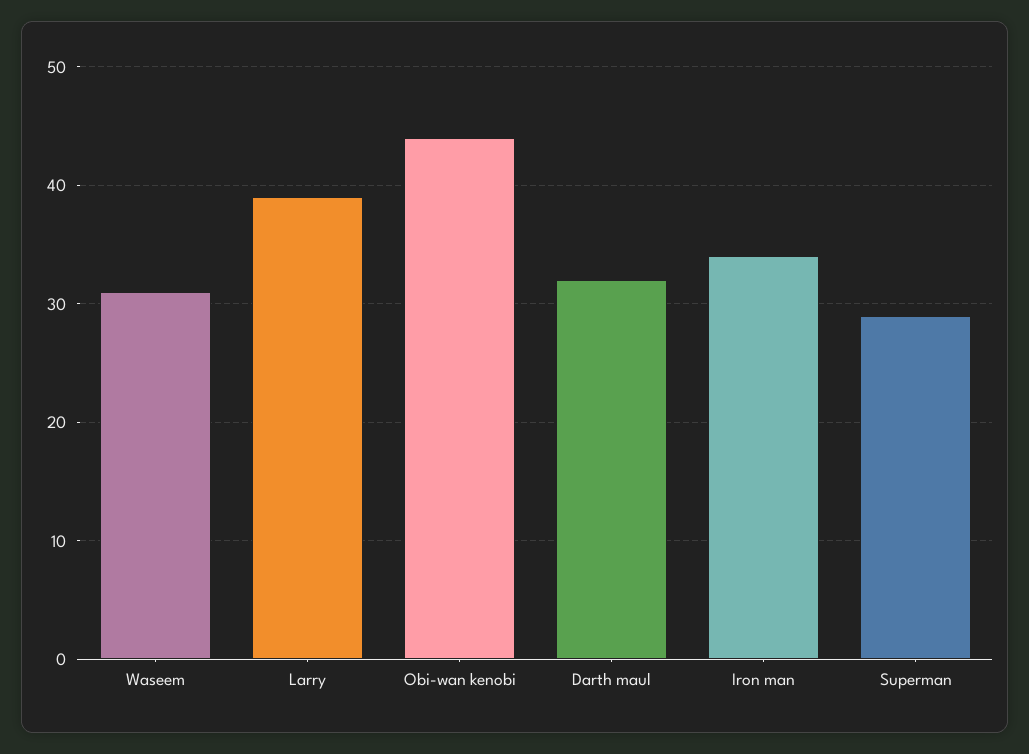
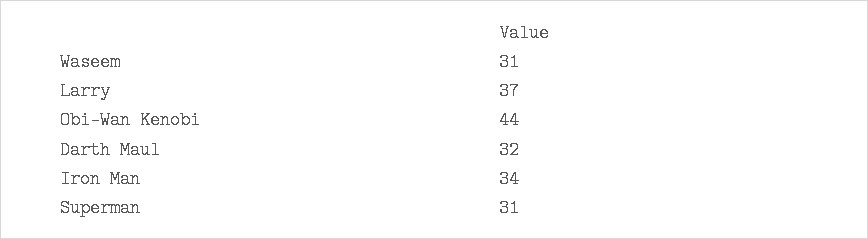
  {
    "Waseem": 31,
-   "Larry": 39,
+   "Larry": 37,
    "Obi-wan kenobi": 44,
    "Darth maul": 32,
    "Iron man": 34,
-   "Superman": 29
+   "Superman": 31
  }

